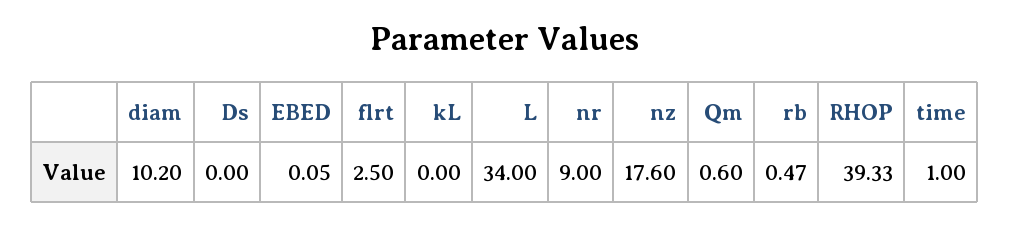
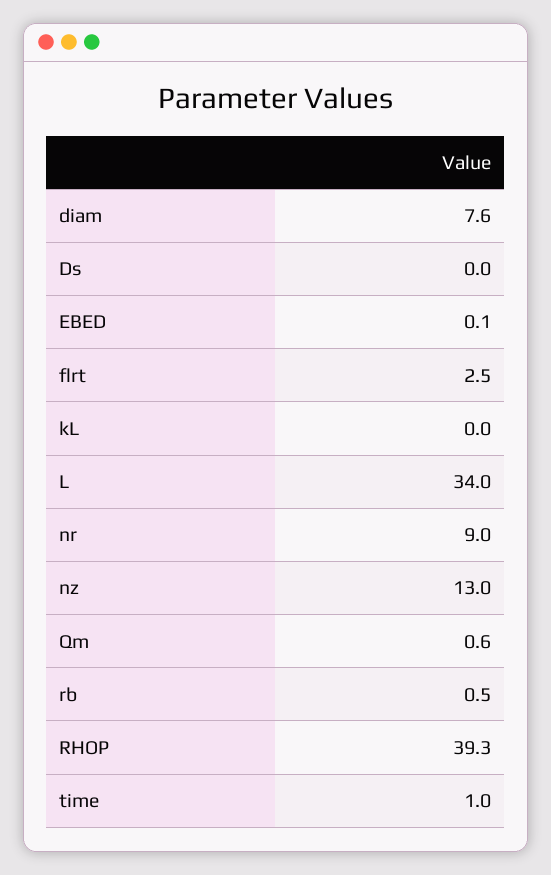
  {
-   "diam": 10.2,
+   "diam": 7.6,
    "Ds": 0,
    "EBED": 0.05,
    "flrt": 2.5,
    "kL": 0,
    "L": 34,
    "nr": 9,
-   "nz": 17.6,
+   "nz": 13,
    "Qm": 0.6,
    "rb": 0.47,
    "RHOP": 39.33,
    "time": 1
  }

